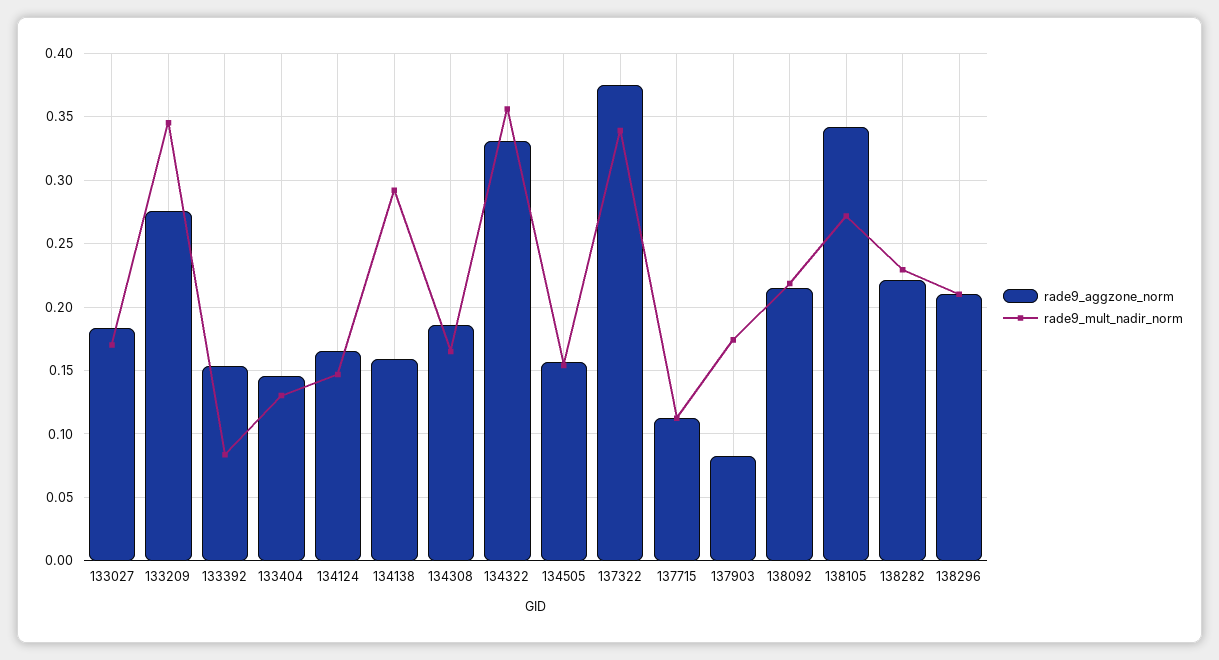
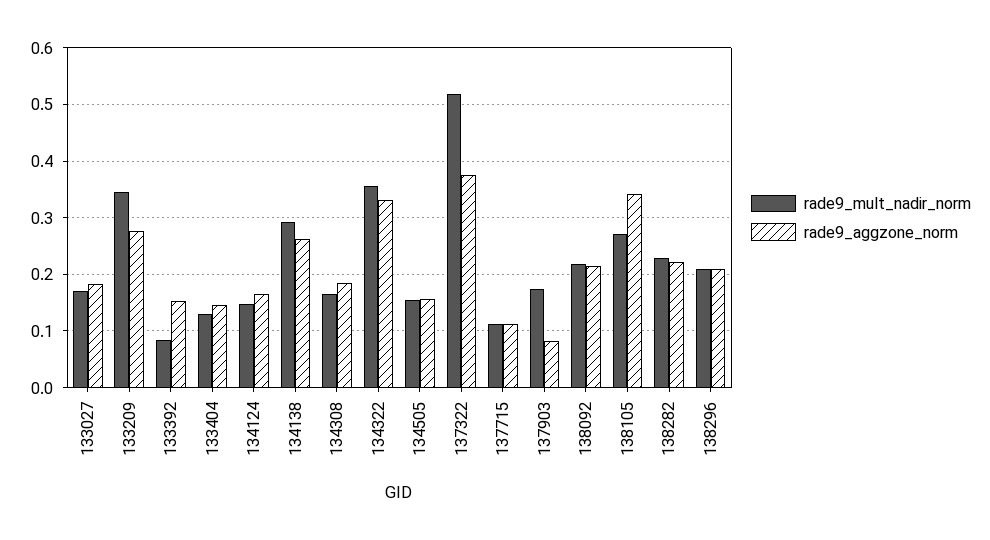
  {
    "rade9_aggzone_norm": {
      "133027": 0.185,
      "133209": 0.275,
      "133392": 0.155,
      "133404": 0.145,
      "134124": 0.165,
-     "134138": 0.16,
+     "134138": 0.26,
      "134308": 0.185,
      "134322": 0.33,
      "134505": 0.155,
      "137322": 0.375,
      "137715": 0.11,
      "137903": 0.08,
      "138092": 0.215,
      "138105": 0.34,
      "138282": 0.22,
      "138296": 0.21
    },
    "rade9_mult_nadir_norm": {
      "133027": 0.17,
      "133209": 0.345,
      "133392": 0.085,
      "133404": 0.13,
      "134124": 0.145,
      "134138": 0.29,
      "134308": 0.165,
      "134322": 0.355,
      "134505": 0.155,
-     "137322": 0.34,
+     "137322": 0.52,
      "137715": 0.11,
      "137903": 0.175,
      "138092": 0.22,
      "138105": 0.27,
      "138282": 0.23,
      "138296": 0.21
    }
  }

